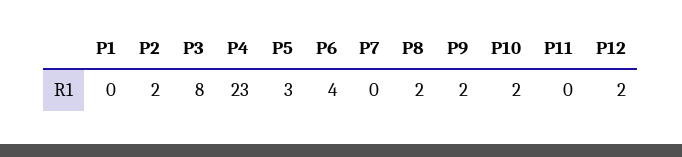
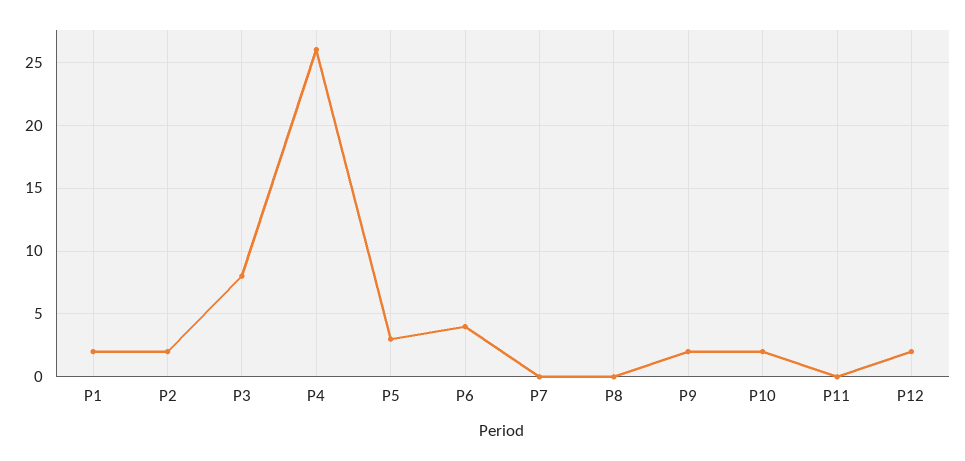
  {
-   "P1": 0,
+   "P1": 2,
    "P2": 2,
    "P3": 8,
-   "P4": 23,
+   "P4": 26,
    "P5": 3,
    "P6": 4,
    "P7": 0,
-   "P8": 2,
+   "P8": 0,
    "P9": 2,
    "P10": 2,
    "P11": 0,
    "P12": 2
  }

